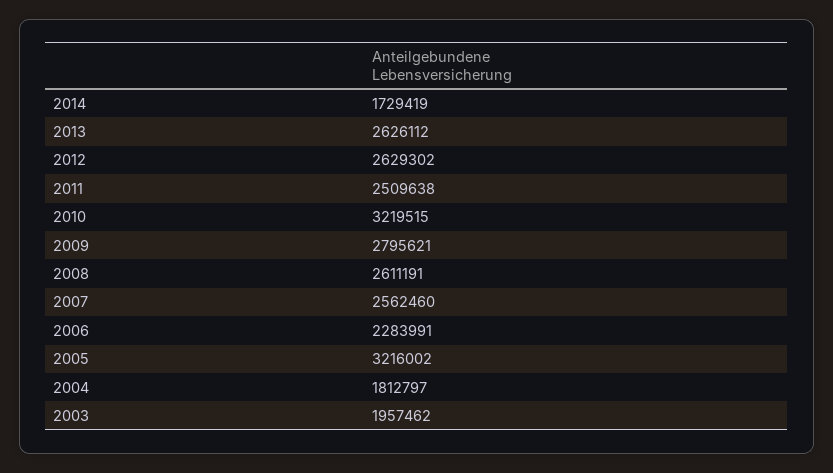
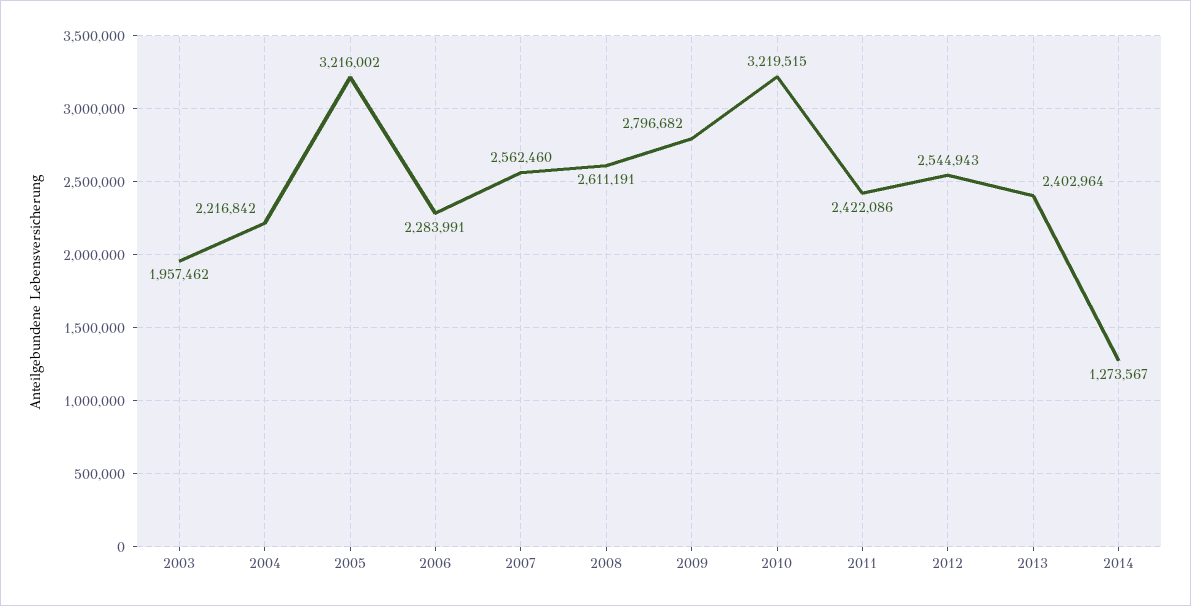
  {
-   "2014": 1729419,
+   "2014": 1273567,
-   "2013": 2626112,
+   "2013": 2402964,
-   "2012": 2629302,
+   "2012": 2544943,
-   "2011": 2509638,
+   "2011": 2422086,
    "2010": 3219515,
-   "2009": 2795621,
+   "2009": 2796682,
    "2008": 2611191,
    "2007": 2562460,
    "2006": 2283991,
    "2005": 3216002,
-   "2004": 1812797,
+   "2004": 2216842,
    "2003": 1957462
  }

